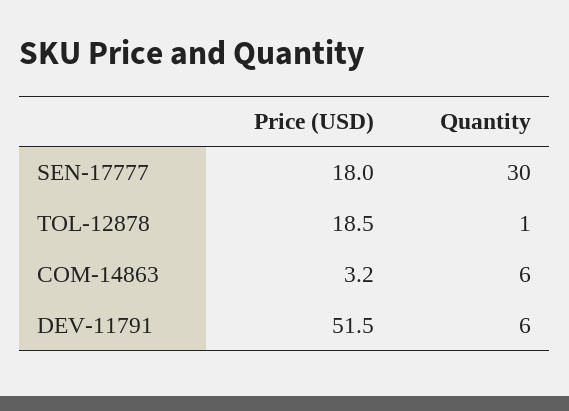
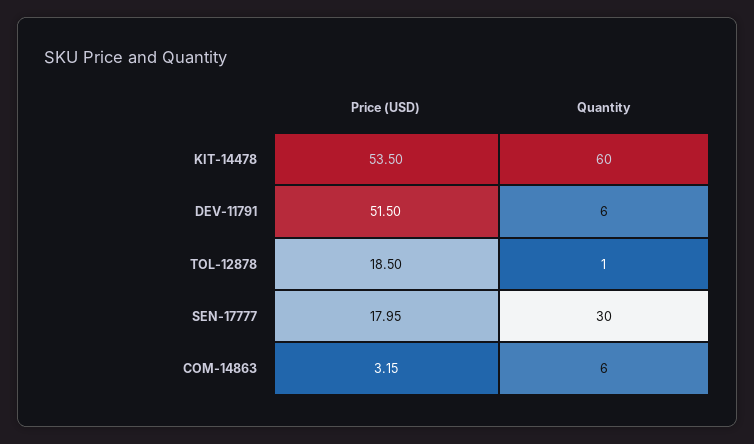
  {
    "Price (USD)": {
      "SEN-17777": 17.95,
      "TOL-12878": 18.5,
      "COM-14863": 3.15,
-     "DEV-11791": 51.5
+     "DEV-11791": 51.5,
+     "KIT-14478": 53.5
    },
    "Quantity": {
      "SEN-17777": 30,
      "TOL-12878": 1,
      "COM-14863": 6,
-     "DEV-11791": 6
+     "DEV-11791": 6,
+     "KIT-14478": 60
    }
  }

